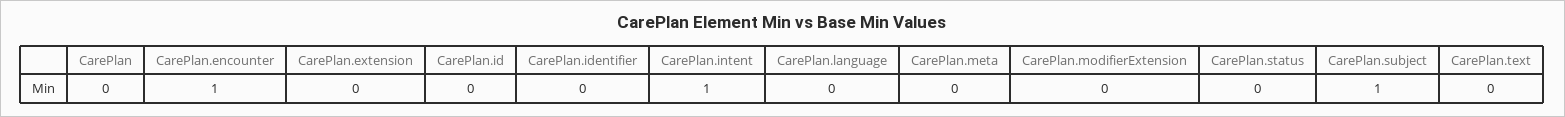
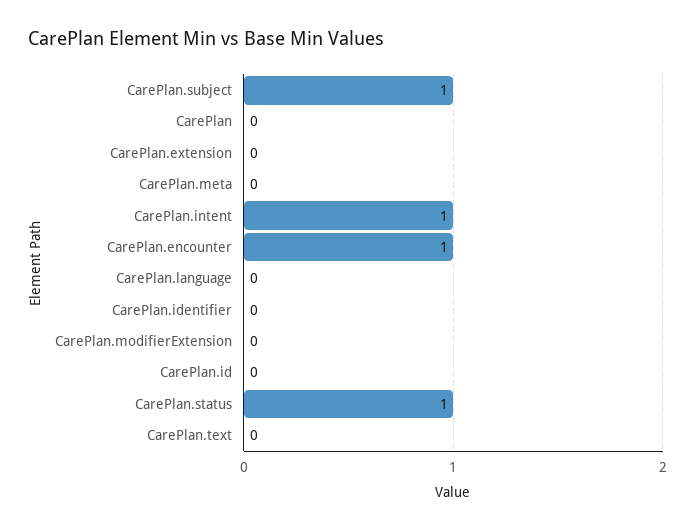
  {
    "CarePlan": 0,
    "CarePlan.encounter": 1,
    "CarePlan.extension": 0,
    "CarePlan.id": 0,
    "CarePlan.identifier": 0,
    "CarePlan.intent": 1,
    "CarePlan.language": 0,
    "CarePlan.meta": 0,
    "CarePlan.modifierExtension": 0,
-   "CarePlan.status": 0,
+   "CarePlan.status": 1,
    "CarePlan.subject": 1,
    "CarePlan.text": 0
  }

